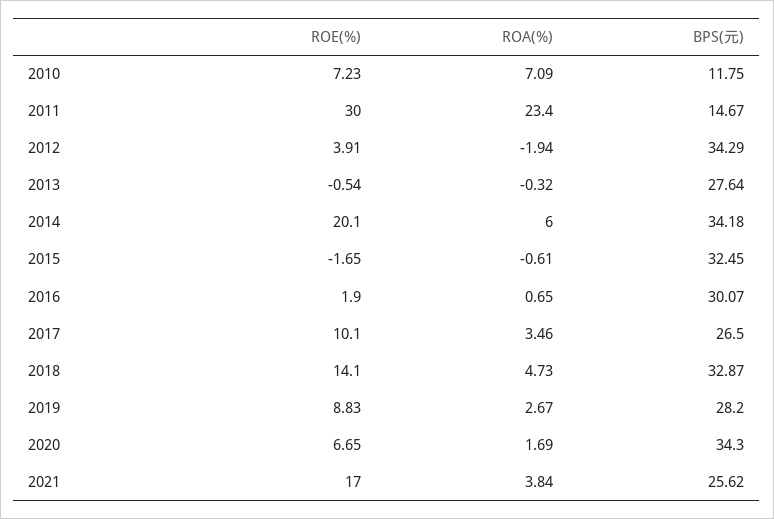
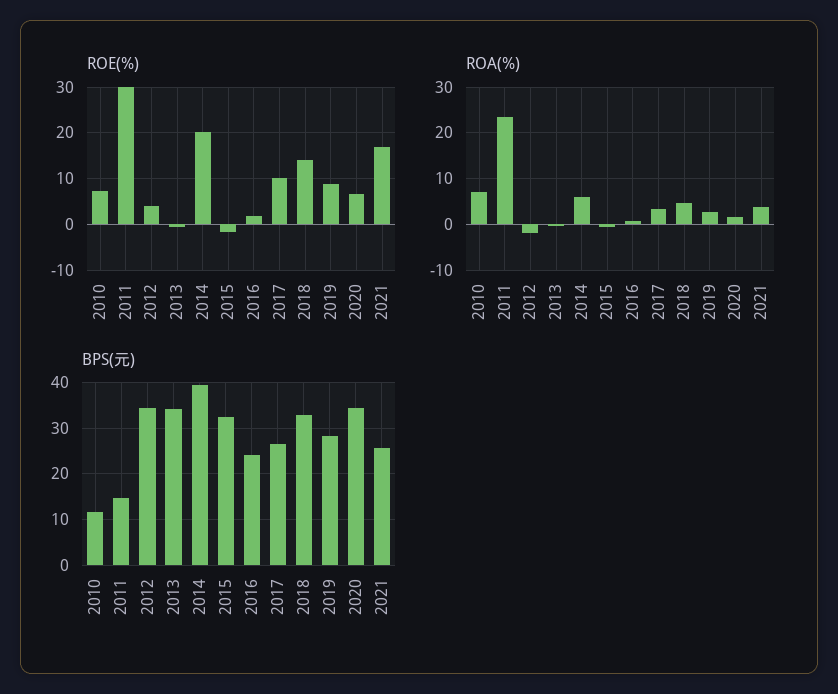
  {
    "ROE(%)": {
      "2010": 7.23,
      "2011": 30,
      "2012": 3.91,
      "2013": -0.54,
      "2014": 20.1,
      "2015": -1.65,
      "2016": 1.9,
      "2017": 10.1,
      "2018": 14.1,
      "2019": 8.83,
      "2020": 6.65,
      "2021": 17
    },
    "ROA(%)": {
      "2010": 7.09,
      "2011": 23.4,
      "2012": -1.94,
      "2013": -0.32,
      "2014": 6,
      "2015": -0.61,
      "2016": 0.65,
      "2017": 3.46,
      "2018": 4.73,
      "2019": 2.67,
      "2020": 1.69,
      "2021": 3.84
    },
    "BPS(元)": {
      "2010": 11.75,
      "2011": 14.67,
      "2012": 34.29,
-     "2013": 27.64,
+     "2013": 34,
-     "2014": 34.18,
+     "2014": 40,
      "2015": 32.45,
-     "2016": 30.07,
+     "2016": 24,
      "2017": 26.5,
      "2018": 32.87,
      "2019": 28.2,
      "2020": 34.3,
      "2021": 25.62
    }
  }

